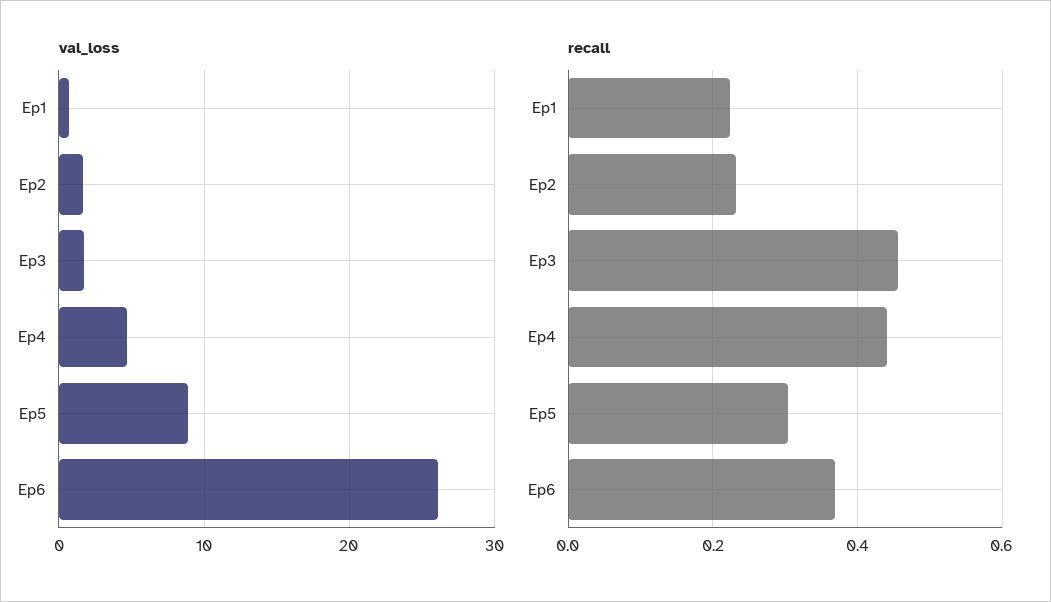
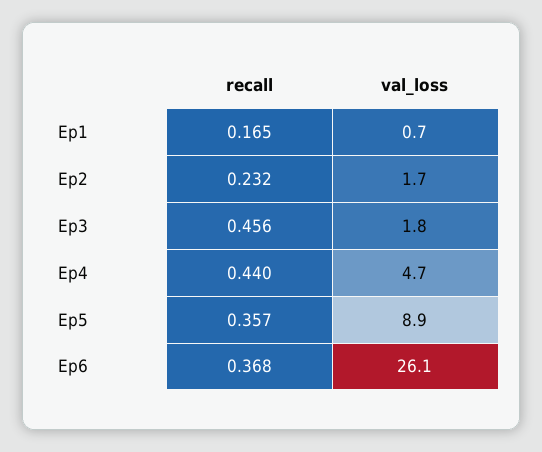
  {
    "val_loss": {
      "Ep1": 0.7,
      "Ep2": 1.7,
      "Ep3": 1.8,
      "Ep4": 4.7,
      "Ep5": 8.9,
      "Ep6": 26.1
    },
    "recall": {
-     "Ep1": 0.22,
+     "Ep1": 0.165,
      "Ep2": 0.232,
      "Ep3": 0.456,
      "Ep4": 0.44,
-     "Ep5": 0.3,
+     "Ep5": 0.357,
      "Ep6": 0.368
    }
  }

